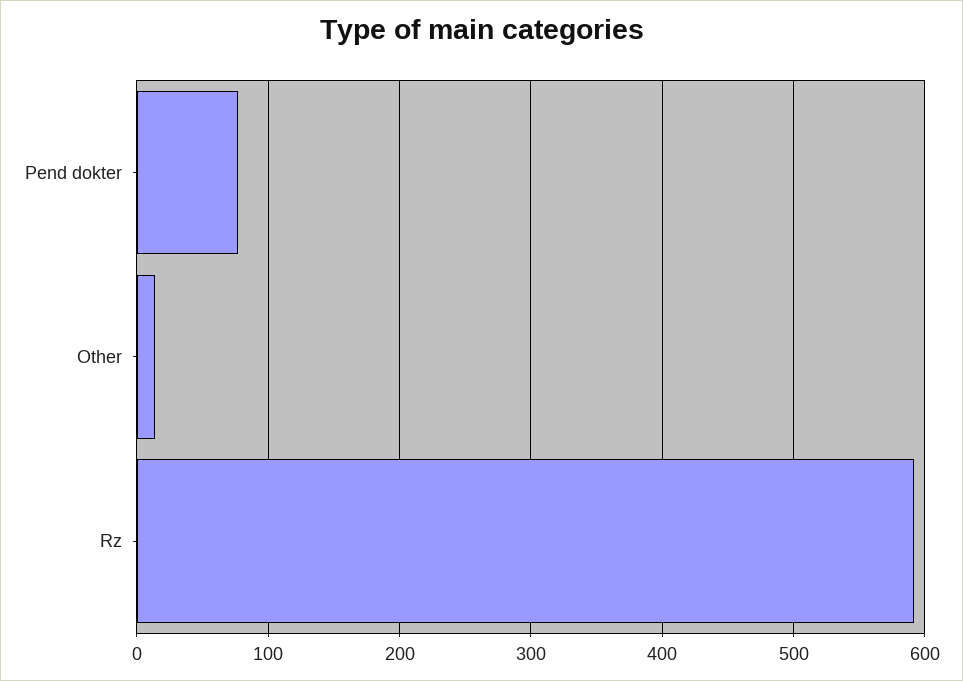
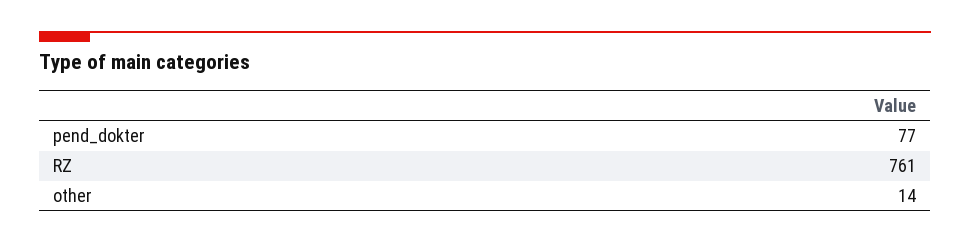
  {
    "Pend dokter": 77,
    "Other": 14,
-   "Rz": 590
+   "Rz": 761
  }

